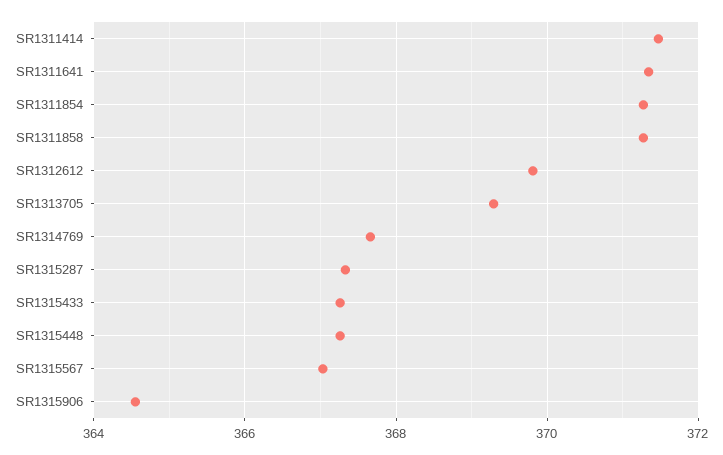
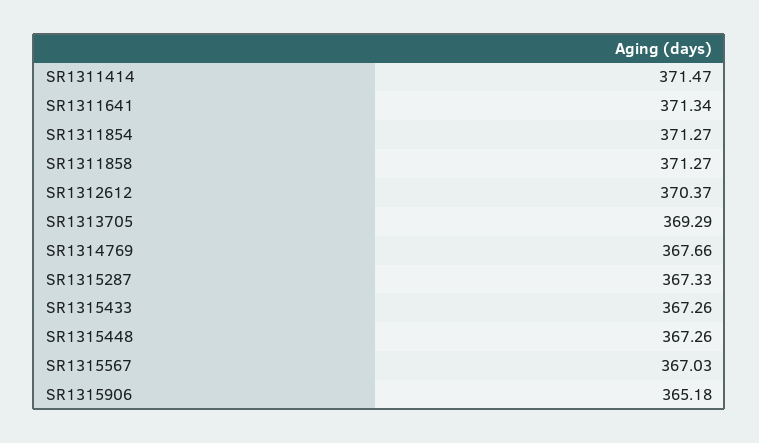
  {
    "SR1311414": 371.47,
    "SR1311641": 371.34,
    "SR1311854": 371.27,
    "SR1311858": 371.27,
-   "SR1312612": 369.8,
+   "SR1312612": 370.37,
    "SR1313705": 369.29,
    "SR1314769": 367.66,
    "SR1315287": 367.33,
    "SR1315433": 367.26,
    "SR1315448": 367.26,
    "SR1315567": 367.03,
-   "SR1315906": 364.6
+   "SR1315906": 365.18
  }

